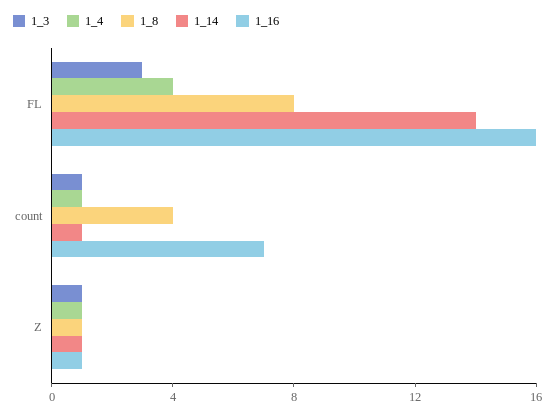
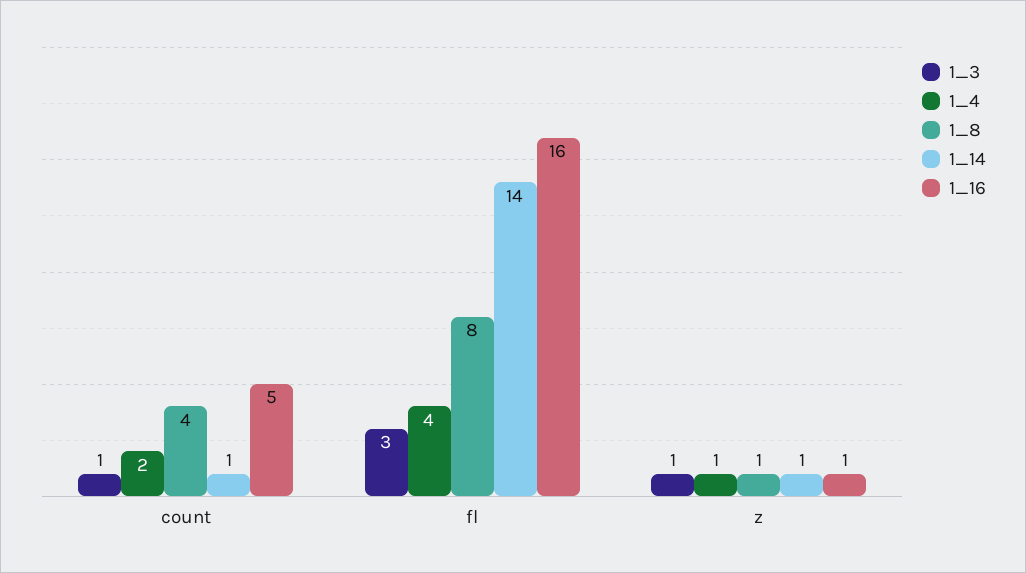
  {
    "1_3": {
      "FL": 3,
      "count": 1,
      "Z": 1
    },
    "1_4": {
      "FL": 4,
-     "count": 1,
+     "count": 2,
      "Z": 1
    },
    "1_8": {
      "FL": 8,
      "count": 4,
      "Z": 1
    },
    "1_14": {
      "FL": 14,
      "count": 1,
      "Z": 1
    },
    "1_16": {
      "FL": 16,
-     "count": 7,
+     "count": 5,
      "Z": 1
    }
  }

